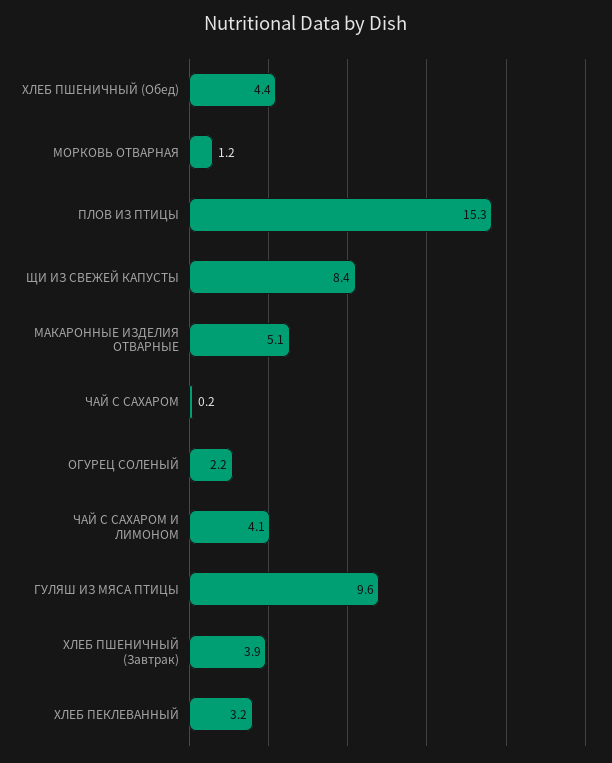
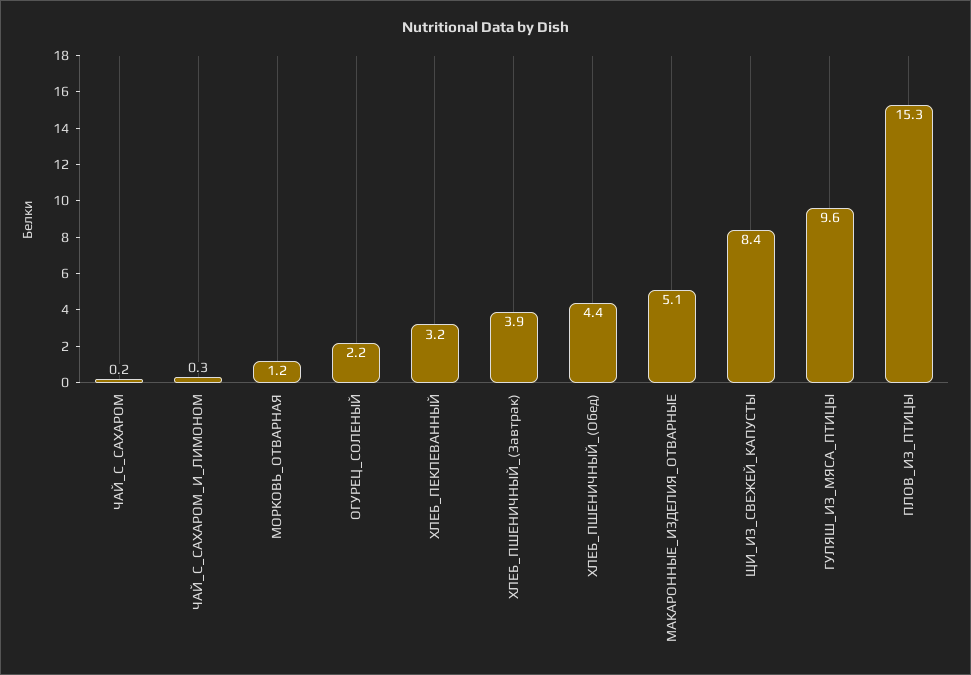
  {
    "ХЛЕБ ПШЕНИЧНЫЙ (Обед)": 4.4,
    "МОРКОВЬ ОТВАРНАЯ": 1.2,
    "ПЛОВ ИЗ ПТИЦЫ": 15.3,
    "ЩИ ИЗ СВЕЖЕЙ КАПУСТЫ": 8.4,
    "МАКАРОННЫЕ ИЗДЕЛИЯ ОТВАРНЫЕ": 5.1,
    "ЧАЙ С САХАРОМ": 0.2,
    "ОГУРЕЦ СОЛЕНЫЙ": 2.2,
-   "ЧАЙ С САХАРОМ И ЛИМОНОМ": 4.1,
+   "ЧАЙ С САХАРОМ И ЛИМОНОМ": 0.3,
    "ГУЛЯШ ИЗ МЯСА ПТИЦЫ": 9.6,
    "ХЛЕБ ПШЕНИЧНЫЙ (Завтрак)": 3.9,
    "ХЛЕБ ПЕКЛЕВАННЫЙ": 3.2
  }

